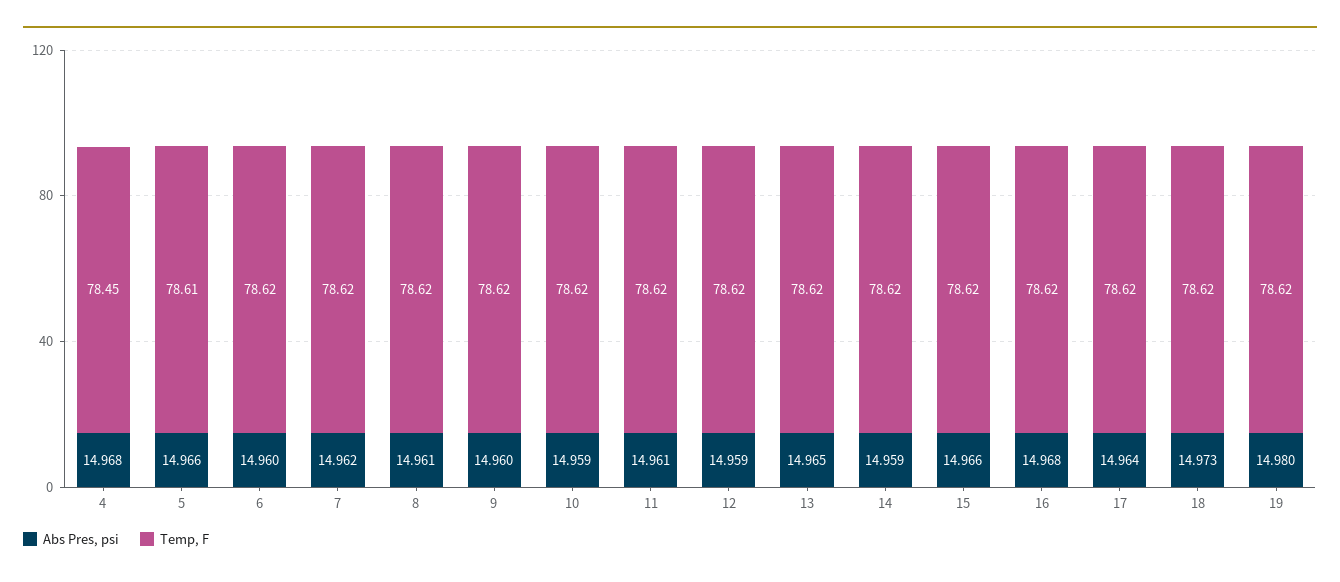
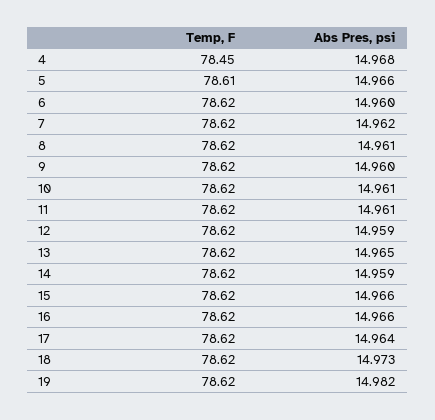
  {
    "Abs Pres, psi": {
      "4": 14.968,
      "5": 14.966,
      "6": 14.96,
      "7": 14.962,
      "8": 14.961,
      "9": 14.96,
-     "10": 14.959,
+     "10": 14.961,
      "11": 14.961,
      "12": 14.959,
      "13": 14.965,
      "14": 14.959,
      "15": 14.966,
-     "16": 14.968,
+     "16": 14.966,
      "17": 14.964,
      "18": 14.973,
-     "19": 14.98
+     "19": 14.982
    },
    "Temp, F": {
      "4": 78.45,
      "5": 78.61,
      "6": 78.62,
      "7": 78.62,
      "8": 78.62,
      "9": 78.62,
      "10": 78.62,
      "11": 78.62,
      "12": 78.62,
      "13": 78.62,
      "14": 78.62,
      "15": 78.62,
      "16": 78.62,
      "17": 78.62,
      "18": 78.62,
      "19": 78.62
    }
  }

